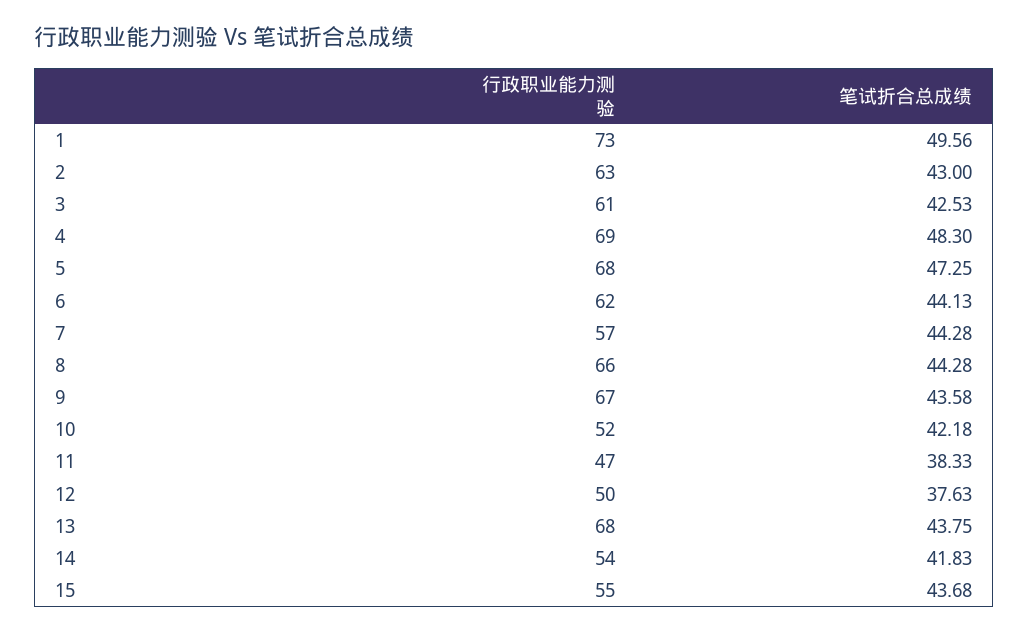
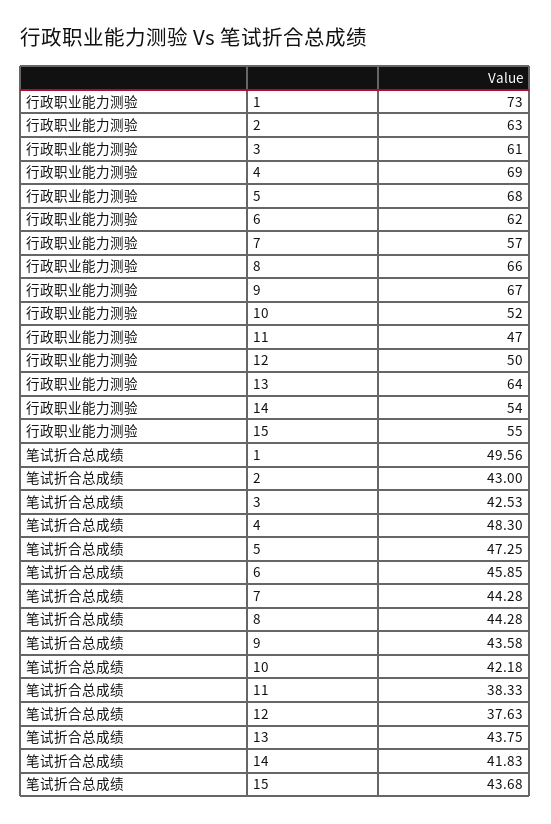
  {
    "行政职业能力测验": {
      "1": 73,
      "2": 63,
      "3": 61,
      "4": 69,
      "5": 68,
      "6": 62,
      "7": 57,
      "8": 66,
      "9": 67,
      "10": 52,
      "11": 47,
      "12": 50,
-     "13": 68,
+     "13": 64,
      "14": 54,
      "15": 55
    },
    "笔试折合总成绩": {
      "1": 49.56,
      "2": 43,
      "3": 42.53,
      "4": 48.3,
      "5": 47.25,
-     "6": 44.13,
+     "6": 45.85,
      "7": 44.28,
      "8": 44.28,
      "9": 43.58,
      "10": 42.18,
      "11": 38.33,
      "12": 37.63,
      "13": 43.75,
      "14": 41.83,
      "15": 43.68
    }
  }

